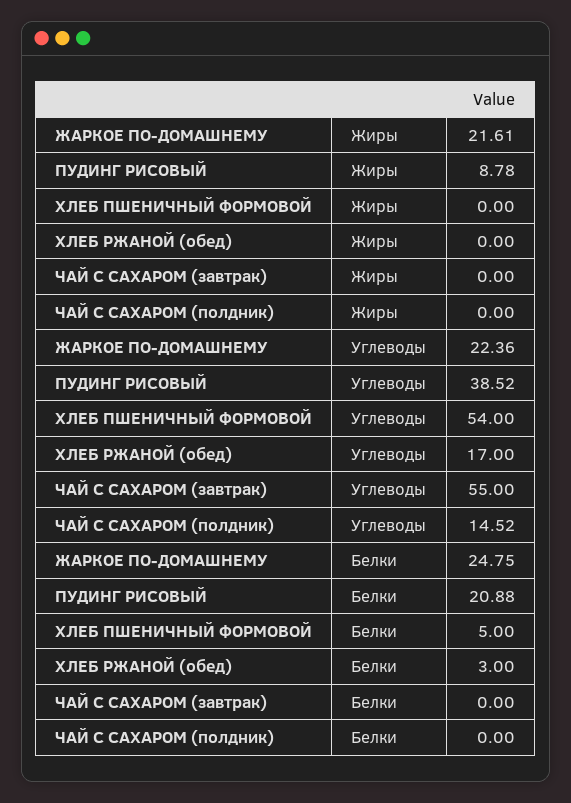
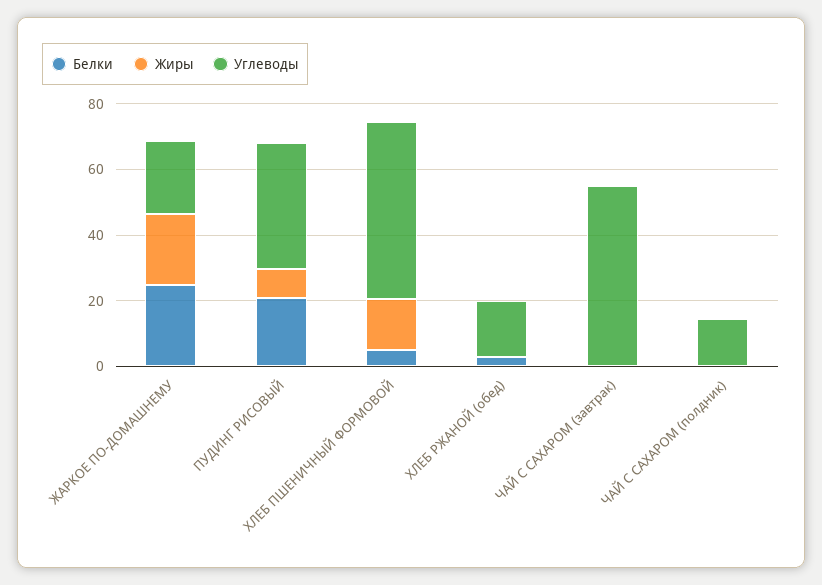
  {
    "Жиры": {
      "ЖАРКОЕ ПО-ДОМАШНЕМУ": 21.61,
      "ПУДИНГ РИСОВЫЙ": 8.78,
-     "ХЛЕБ ПШЕНИЧНЫЙ ФОРМОВОЙ": 0,
+     "ХЛЕБ ПШЕНИЧНЫЙ ФОРМОВОЙ": 15,
      "ХЛЕБ РЖАНОЙ (обед)": 0,
      "ЧАЙ С САХАРОМ (завтрак)": 0,
      "ЧАЙ С САХАРОМ (полдник)": 0
    },
    "Углеводы": {
      "ЖАРКОЕ ПО-ДОМАШНЕМУ": 22.36,
      "ПУДИНГ РИСОВЫЙ": 38.52,
      "ХЛЕБ ПШЕНИЧНЫЙ ФОРМОВОЙ": 54,
      "ХЛЕБ РЖАНОЙ (обед)": 17,
      "ЧАЙ С САХАРОМ (завтрак)": 55,
      "ЧАЙ С САХАРОМ (полдник)": 14.52
    },
    "Белки": {
      "ЖАРКОЕ ПО-ДОМАШНЕМУ": 24.75,
      "ПУДИНГ РИСОВЫЙ": 20.88,
      "ХЛЕБ ПШЕНИЧНЫЙ ФОРМОВОЙ": 5,
      "ХЛЕБ РЖАНОЙ (обед)": 3,
      "ЧАЙ С САХАРОМ (завтрак)": 0,
      "ЧАЙ С САХАРОМ (полдник)": 0
    }
  }

